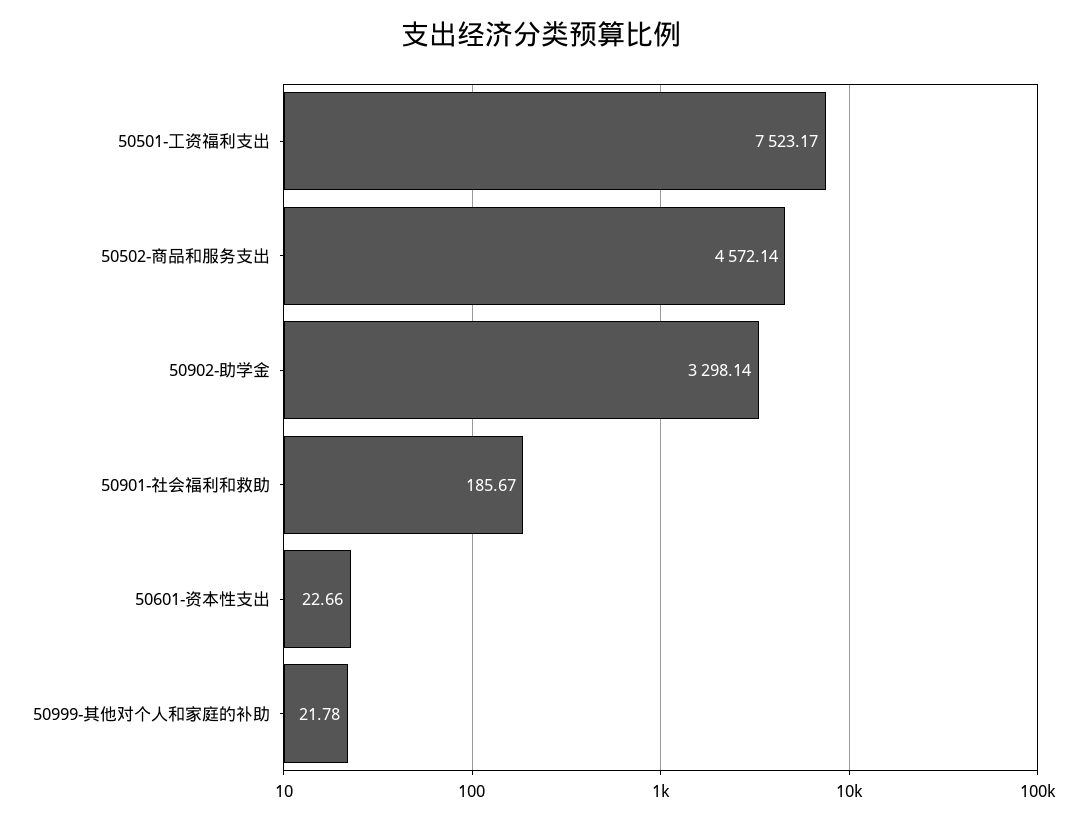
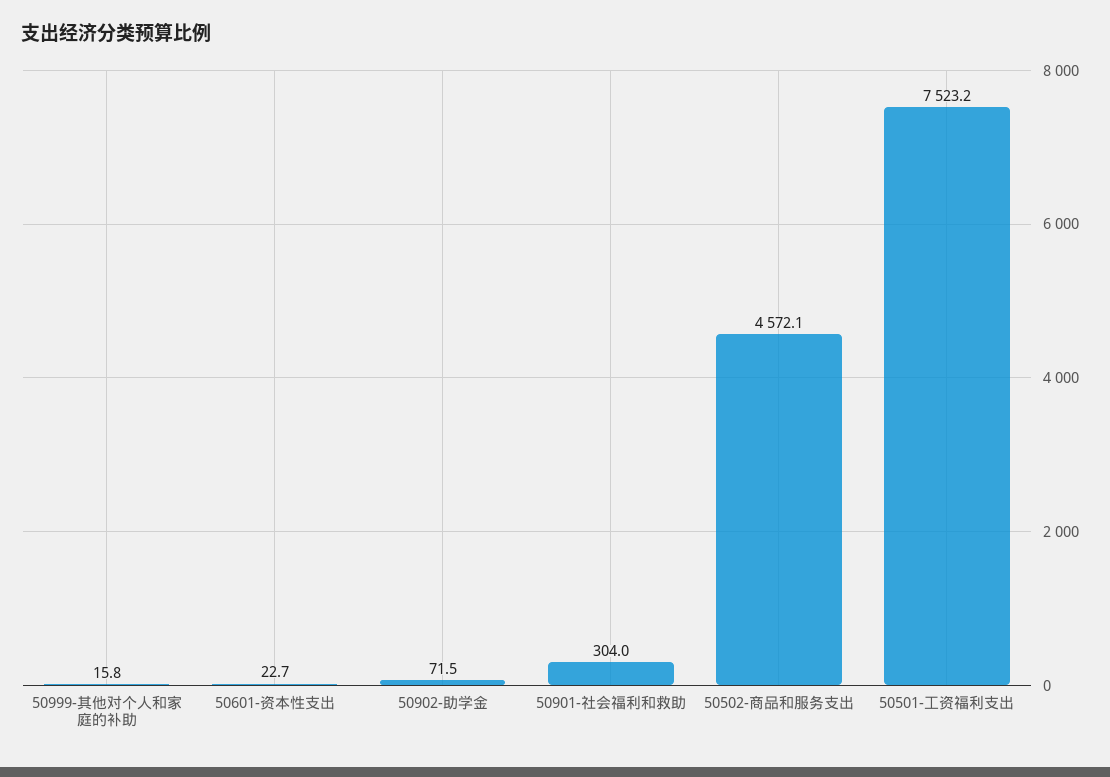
  {
    "50501-工资福利支出": 7523.17,
    "50502-商品和服务支出": 4572.14,
-   "50902-助学金": 3298.14,
+   "50902-助学金": 71.5,
-   "50901-社会福利和救助": 185.67,
+   "50901-社会福利和救助": 304,
    "50601-资本性支出": 22.66,
-   "50999-其他对个人和家庭的补助": 21.78
+   "50999-其他对个人和家庭的补助": 15.8
  }

